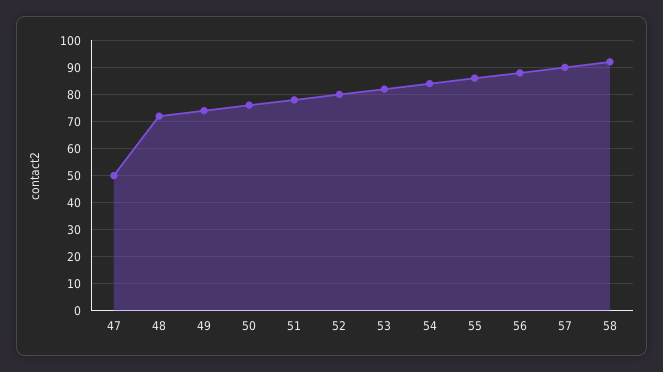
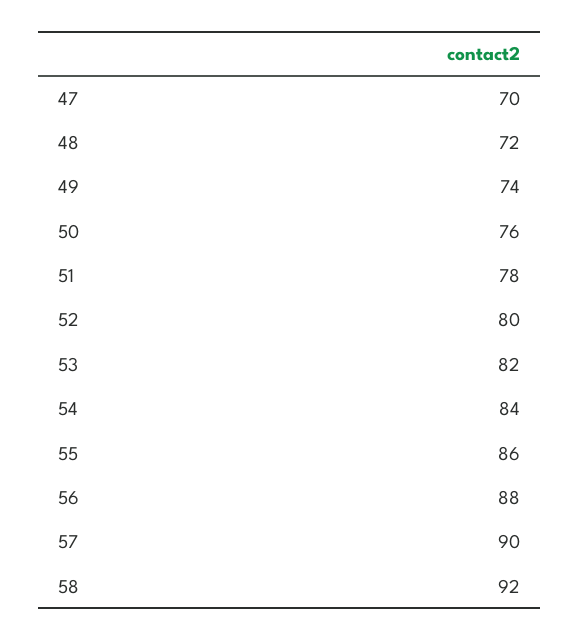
  {
-   "47": 50,
+   "47": 70,
    "48": 72,
    "49": 74,
    "50": 76,
    "51": 78,
    "52": 80,
    "53": 82,
    "54": 84,
    "55": 86,
    "56": 88,
    "57": 90,
    "58": 92
  }

